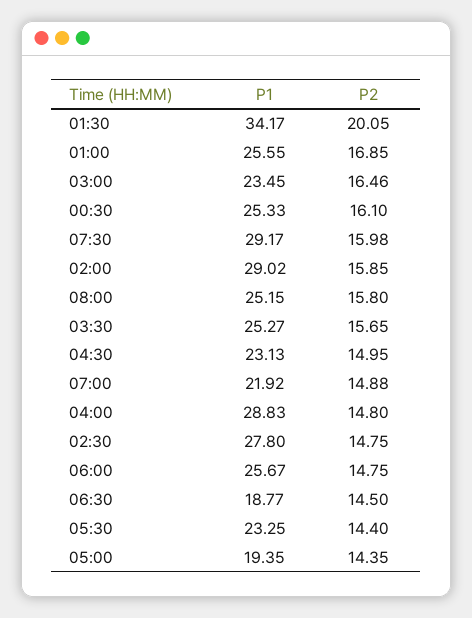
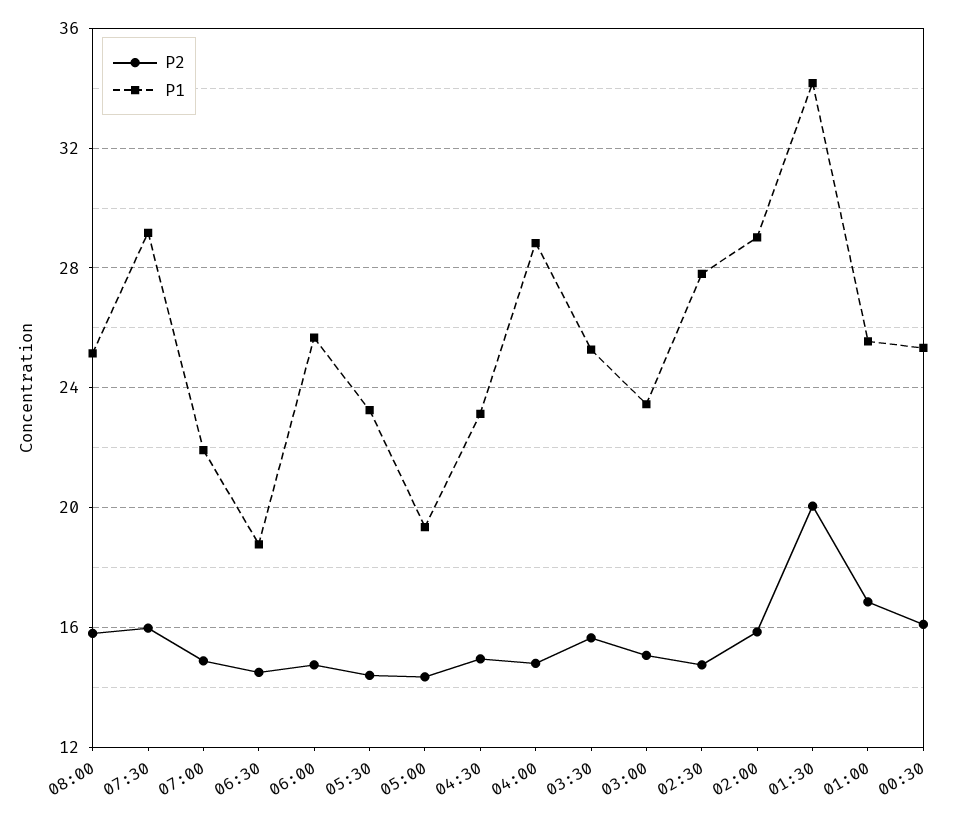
  {
    "P1": {
      "01:30": 34.17,
      "01:00": 25.55,
      "03:00": 23.45,
      "00:30": 25.33,
      "07:30": 29.17,
      "02:00": 29.02,
      "08:00": 25.15,
      "03:30": 25.27,
      "04:30": 23.13,
      "07:00": 21.92,
      "04:00": 28.83,
      "02:30": 27.8,
      "06:00": 25.67,
      "06:30": 18.77,
      "05:30": 23.25,
      "05:00": 19.35
    },
    "P2": {
      "01:30": 20.05,
      "01:00": 16.85,
-     "03:00": 16.46,
+     "03:00": 15,
      "00:30": 16.1,
      "07:30": 15.98,
      "02:00": 15.85,
      "08:00": 15.8,
      "03:30": 15.65,
      "04:30": 14.95,
      "07:00": 14.88,
      "04:00": 14.8,
      "02:30": 14.75,
      "06:00": 14.75,
      "06:30": 14.5,
      "05:30": 14.4,
      "05:00": 14.35
    }
  }

